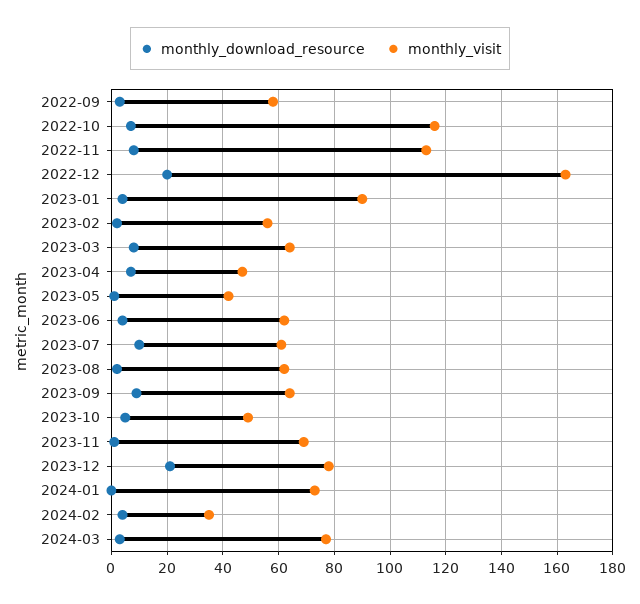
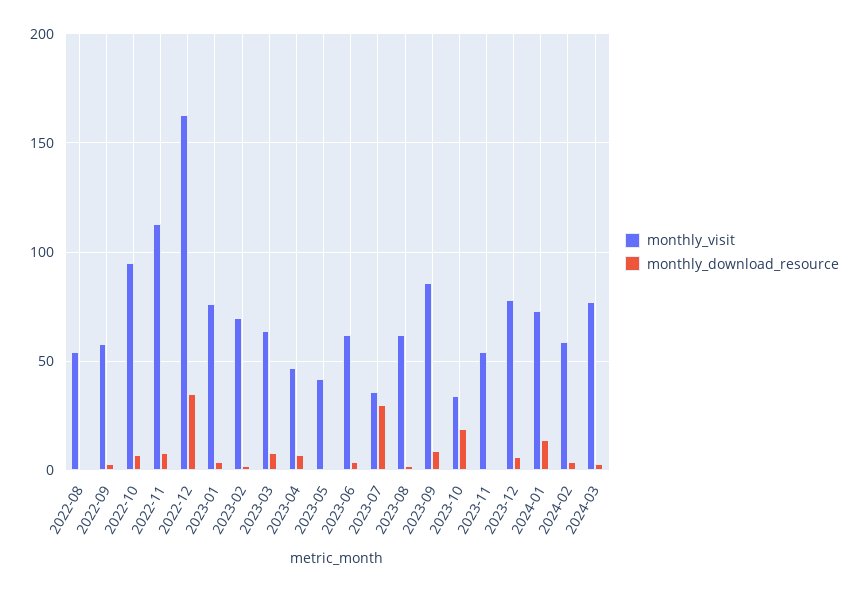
  {
    "monthly_download_resource": {
      "2022-09": 5,
      "2022-10": 5,
      "2022-11": 10,
-     "2022-12": 20,
+     "2022-12": 35,
      "2023-01": 5,
      "2023-02": 0,
      "2023-03": 10,
      "2023-04": 5,
      "2023-05": 0,
      "2023-06": 5,
-     "2023-07": 10,
+     "2023-07": 30,
      "2023-08": 0,
      "2023-09": 10,
-     "2023-10": 5,
+     "2023-10": 20,
      "2023-11": 0,
-     "2023-12": 20,
+     "2023-12": 5,
-     "2024-01": 0,
+     "2024-01": 15,
      "2024-02": 5,
-     "2024-03": 5
+     "2024-03": 5,
+     "2022-08": 0
    },
    "monthly_visit": {
      "2022-09": 60,
-     "2022-10": 115,
+     "2022-10": 95,
      "2022-11": 115,
      "2022-12": 165,
-     "2023-01": 90,
+     "2023-01": 75,
-     "2023-02": 55,
+     "2023-02": 70,
      "2023-03": 65,
      "2023-04": 45,
      "2023-05": 40,
      "2023-06": 60,
-     "2023-07": 60,
+     "2023-07": 35,
      "2023-08": 60,
-     "2023-09": 65,
+     "2023-09": 85,
-     "2023-10": 50,
+     "2023-10": 35,
-     "2023-11": 70,
+     "2023-11": 55,
      "2023-12": 80,
      "2024-01": 75,
-     "2024-02": 35,
+     "2024-02": 60,
-     "2024-03": 75
+     "2024-03": 75,
+     "2022-08": 55
    }
  }

